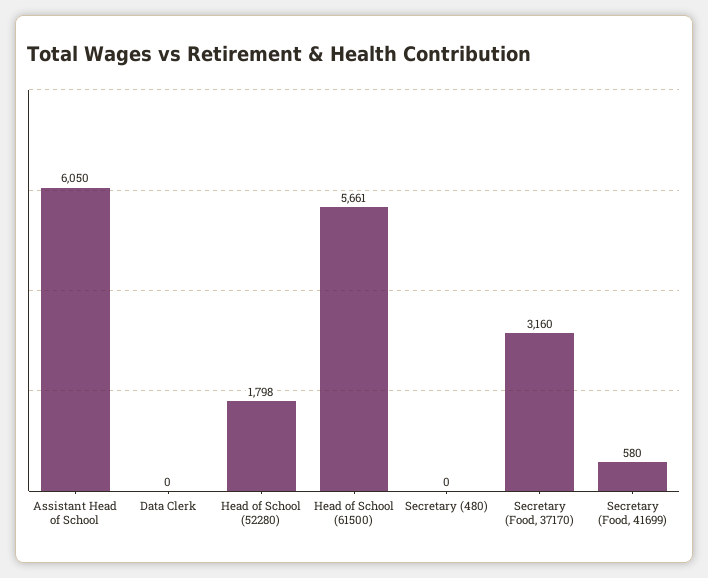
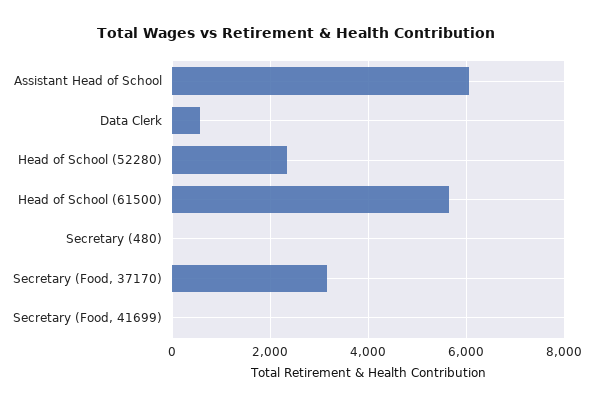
  {
    "Assistant Head of School": 6050,
-   "Data Clerk": 0,
+   "Data Clerk": 600,
-   "Head of School (52280)": 1798,
+   "Head of School (52280)": 2400,
    "Head of School (61500)": 5661,
    "Secretary (480)": 0,
    "Secretary (Food, 37170)": 3160,
-   "Secretary (Food, 41699)": 580
+   "Secretary (Food, 41699)": 0
  }

